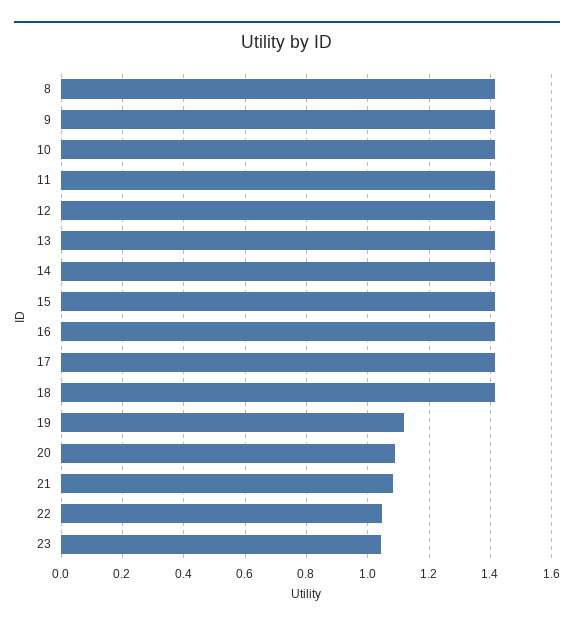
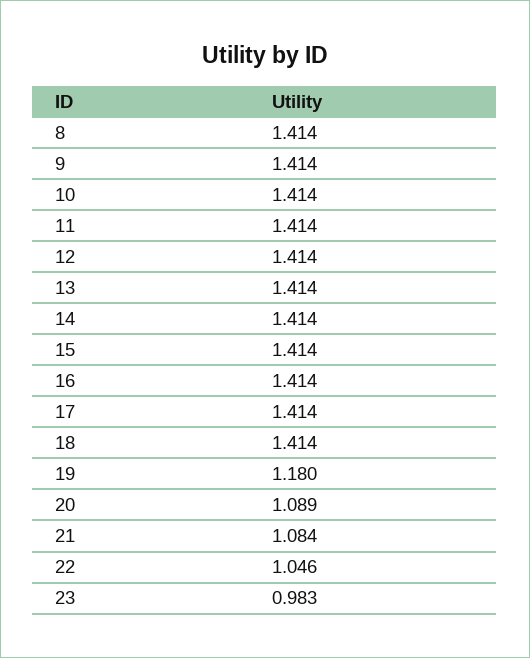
  {
    "8": 1.414,
    "9": 1.414,
    "10": 1.414,
    "11": 1.414,
    "12": 1.414,
    "13": 1.414,
    "14": 1.414,
    "15": 1.414,
    "16": 1.414,
    "17": 1.414,
    "18": 1.414,
-   "19": 1.12,
+   "19": 1.18,
    "20": 1.089,
    "21": 1.084,
    "22": 1.046,
-   "23": 1.04
+   "23": 0.983
  }

